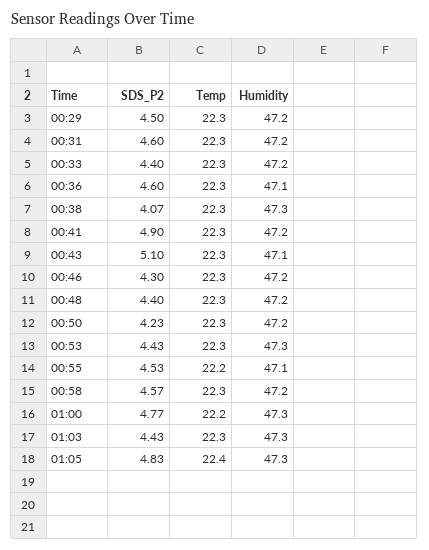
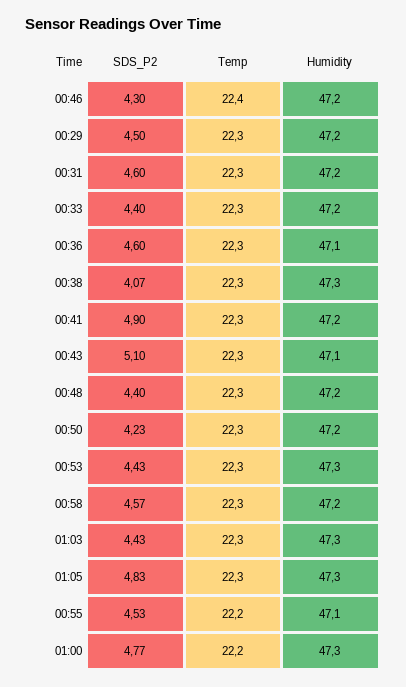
  {
    "SDS_P2": {
      "00:29": 4.5,
      "00:31": 4.6,
      "00:33": 4.4,
      "00:36": 4.6,
      "00:38": 4.07,
      "00:41": 4.9,
      "00:43": 5.1,
      "00:46": 4.3,
      "00:48": 4.4,
      "00:50": 4.23,
      "00:53": 4.43,
      "00:55": 4.53,
      "00:58": 4.57,
      "01:00": 4.77,
      "01:03": 4.43,
      "01:05": 4.83
    },
    "Temp": {
      "00:29": 22.3,
      "00:31": 22.3,
      "00:33": 22.3,
      "00:36": 22.3,
      "00:38": 22.3,
      "00:41": 22.3,
      "00:43": 22.3,
-     "00:46": 22.3,
+     "00:46": 22.4,
      "00:48": 22.3,
      "00:50": 22.3,
      "00:53": 22.3,
      "00:55": 22.2,
      "00:58": 22.3,
      "01:00": 22.2,
      "01:03": 22.3,
-     "01:05": 22.4
+     "01:05": 22.3
    },
    "Humidity": {
      "00:29": 47.2,
      "00:31": 47.2,
      "00:33": 47.2,
      "00:36": 47.1,
      "00:38": 47.3,
      "00:41": 47.2,
      "00:43": 47.1,
      "00:46": 47.2,
      "00:48": 47.2,
      "00:50": 47.2,
      "00:53": 47.3,
      "00:55": 47.1,
      "00:58": 47.2,
      "01:00": 47.3,
      "01:03": 47.3,
      "01:05": 47.3
    }
  }

